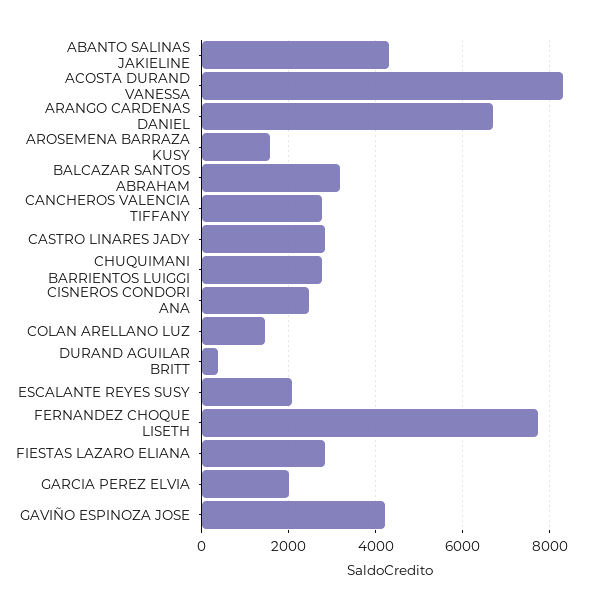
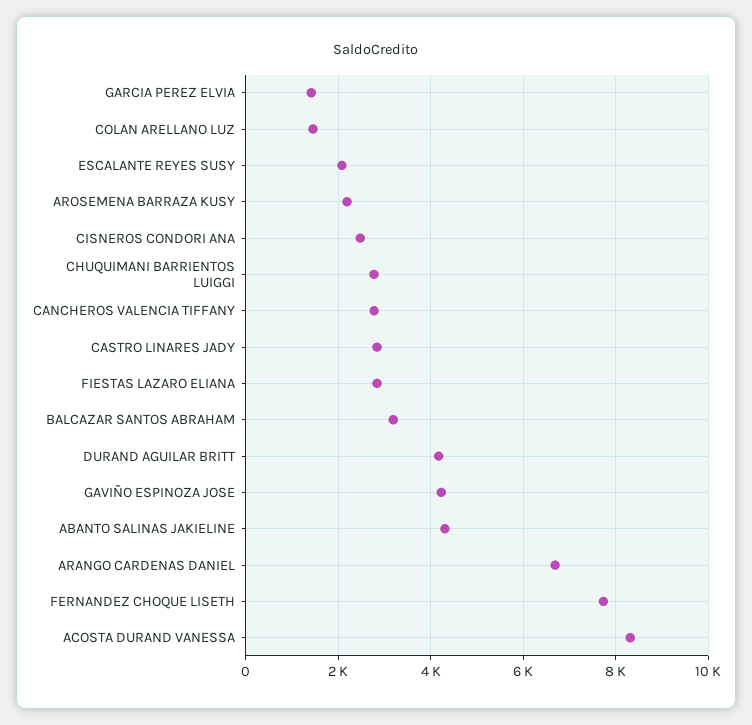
  {
    "ABANTO SALINAS JAKIELINE": 4400,
    "ACOSTA DURAND VANESSA": 8400,
    "ARANGO CARDENAS DANIEL": 6600,
-   "AROSEMENA BARRAZA KUSY": 1600,
+   "AROSEMENA BARRAZA KUSY": 2200,
    "BALCAZAR SANTOS ABRAHAM": 3200,
    "CANCHEROS VALENCIA TIFFANY": 2800,
    "CASTRO LINARES JADY": 2800,
    "CHUQUIMANI BARRIENTOS LUIGGI": 2800,
    "CISNEROS CONDORI ANA": 2400,
    "COLAN ARELLANO LUZ": 1400,
-   "DURAND AGUILAR BRITT": 400,
+   "DURAND AGUILAR BRITT": 4200,
    "ESCALANTE REYES SUSY": 2000,
    "FERNANDEZ CHOQUE LISETH": 7800,
    "FIESTAS LAZARO ELIANA": 2800,
-   "GARCIA PEREZ ELVIA": 2000,
+   "GARCIA PEREZ ELVIA": 1400,
    "GAVIÑO ESPINOZA JOSE": 4200
  }

